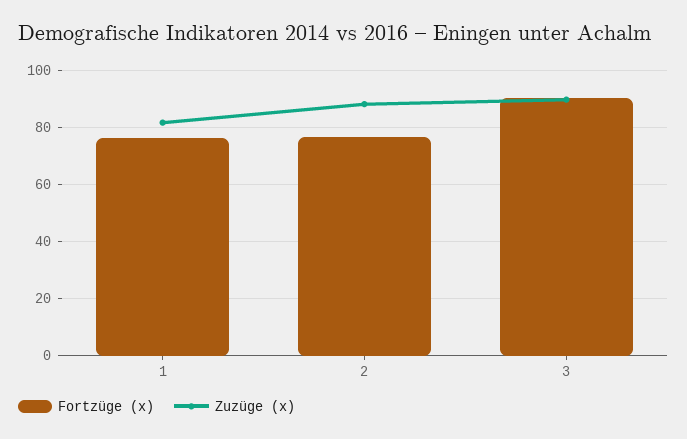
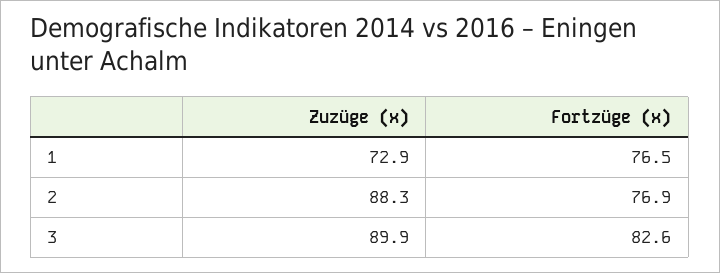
  {
    "Fortzüge (x)": {
      "1": 76.5,
      "2": 76.9,
-     "3": 90
+     "3": 82.6
    },
    "Zuzüge (x)": {
-     "1": 82.5,
+     "1": 72.9,
      "2": 88.3,
      "3": 89.9
    }
  }

